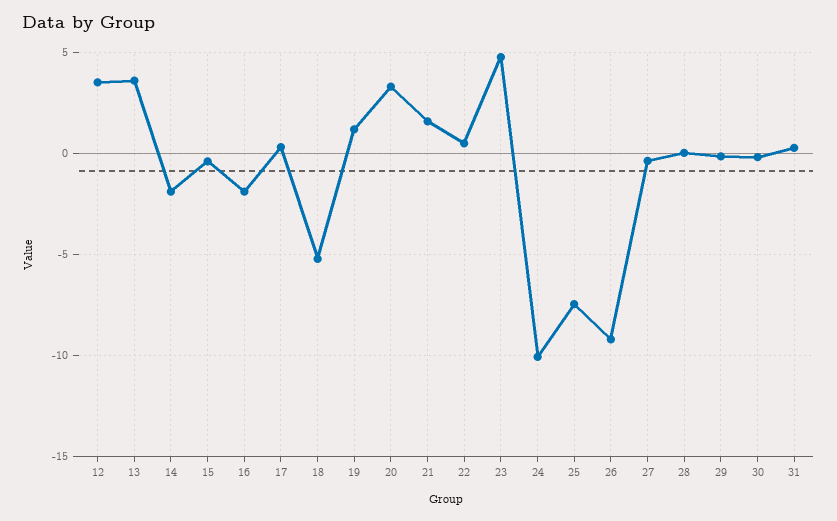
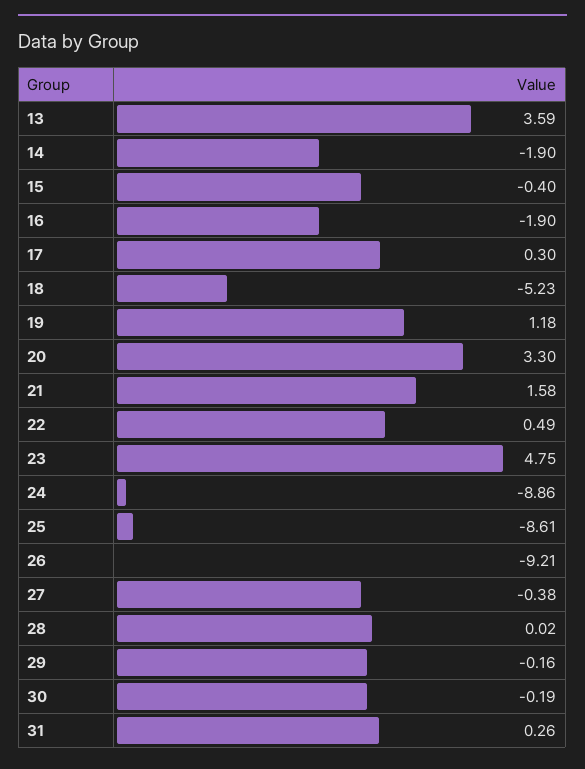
  {
-   "12": 3.5,
    "13": 3.59,
    "14": -1.9,
    "15": -0.4,
    "16": -1.9,
    "17": 0.3,
    "18": -5.23,
    "19": 1.18,
    "20": 3.3,
    "21": 1.58,
    "22": 0.49,
    "23": 4.75,
-   "24": -10,
+   "24": -8.86,
-   "25": -7.5,
+   "25": -8.61,
    "26": -9.21,
    "27": -0.38,
    "28": 0.02,
    "29": -0.16,
    "30": -0.19,
    "31": 0.26
  }

